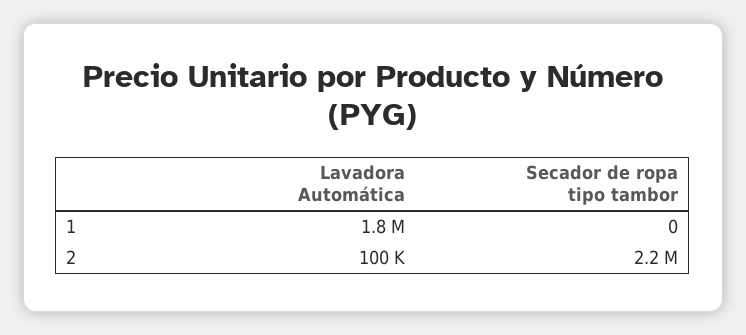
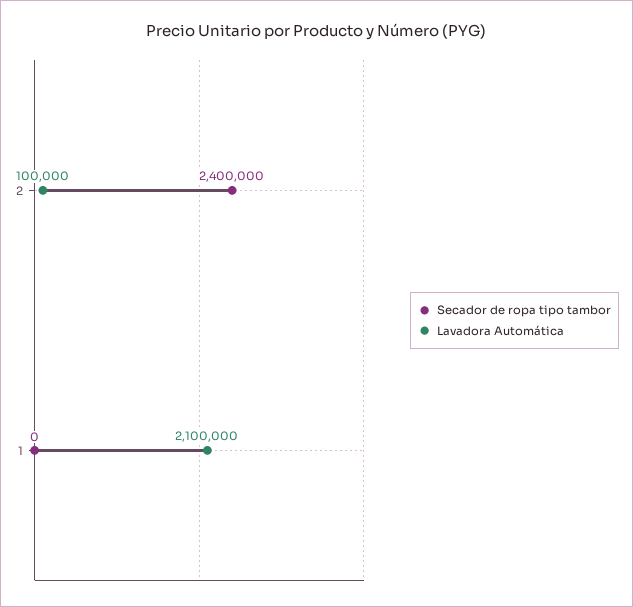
  {
    "Lavadora Automática": {
-     "1": 1800000,
+     "1": 2100000,
      "2": 100000
    },
    "Secador de ropa tipo tambor": {
      "1": 0,
-     "2": 2200000
+     "2": 2400000
    }
  }

